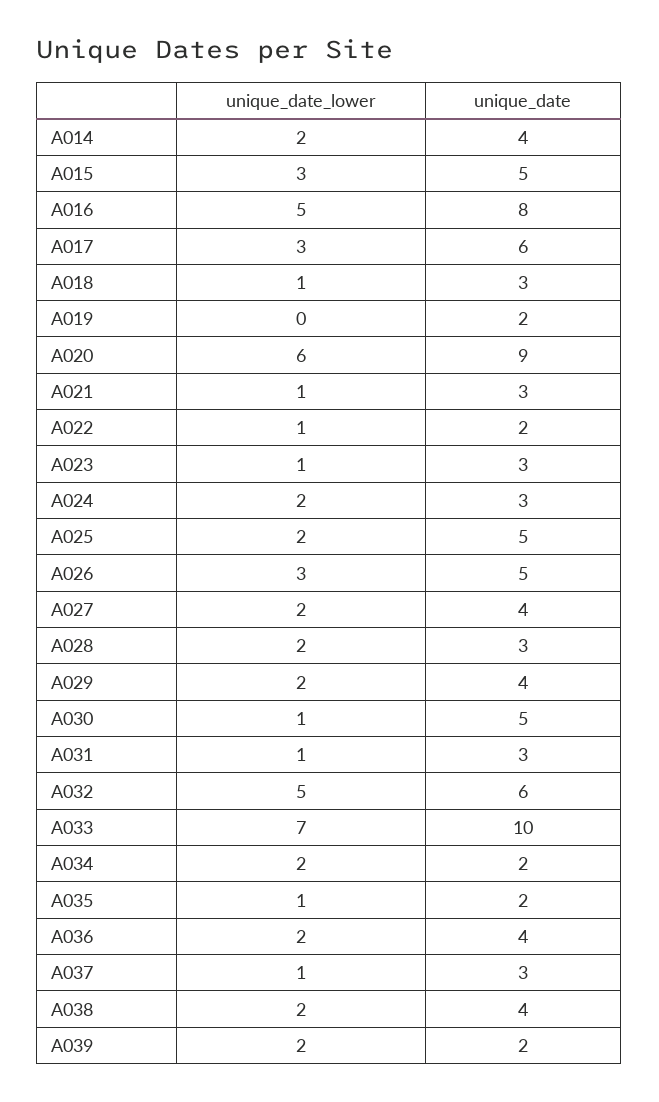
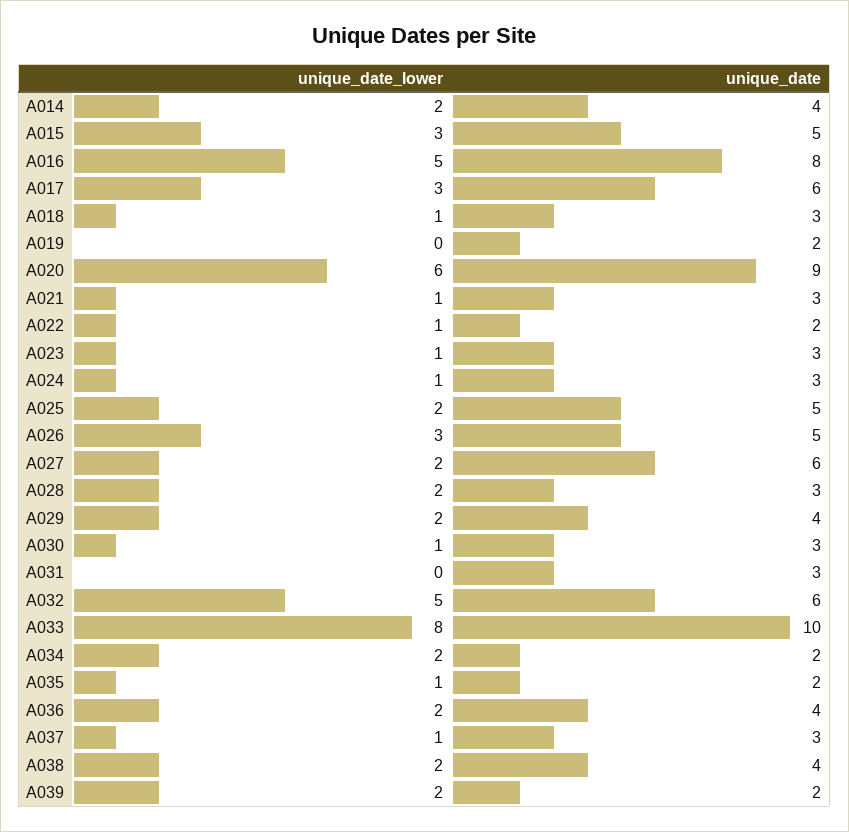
  {
    "unique_date_lower": {
      "A014": 2,
      "A015": 3,
      "A016": 5,
      "A017": 3,
      "A018": 1,
      "A019": 0,
      "A020": 6,
      "A021": 1,
      "A022": 1,
      "A023": 1,
-     "A024": 2,
+     "A024": 1,
      "A025": 2,
      "A026": 3,
      "A027": 2,
      "A028": 2,
      "A029": 2,
      "A030": 1,
-     "A031": 1,
+     "A031": 0,
      "A032": 5,
-     "A033": 7,
+     "A033": 8,
      "A034": 2,
      "A035": 1,
      "A036": 2,
      "A037": 1,
      "A038": 2,
      "A039": 2
    },
    "unique_date": {
      "A014": 4,
      "A015": 5,
      "A016": 8,
      "A017": 6,
      "A018": 3,
      "A019": 2,
      "A020": 9,
      "A021": 3,
      "A022": 2,
      "A023": 3,
      "A024": 3,
      "A025": 5,
      "A026": 5,
-     "A027": 4,
+     "A027": 6,
      "A028": 3,
      "A029": 4,
-     "A030": 5,
+     "A030": 3,
      "A031": 3,
      "A032": 6,
      "A033": 10,
      "A034": 2,
      "A035": 2,
      "A036": 4,
      "A037": 3,
      "A038": 4,
      "A039": 2
    }
  }

